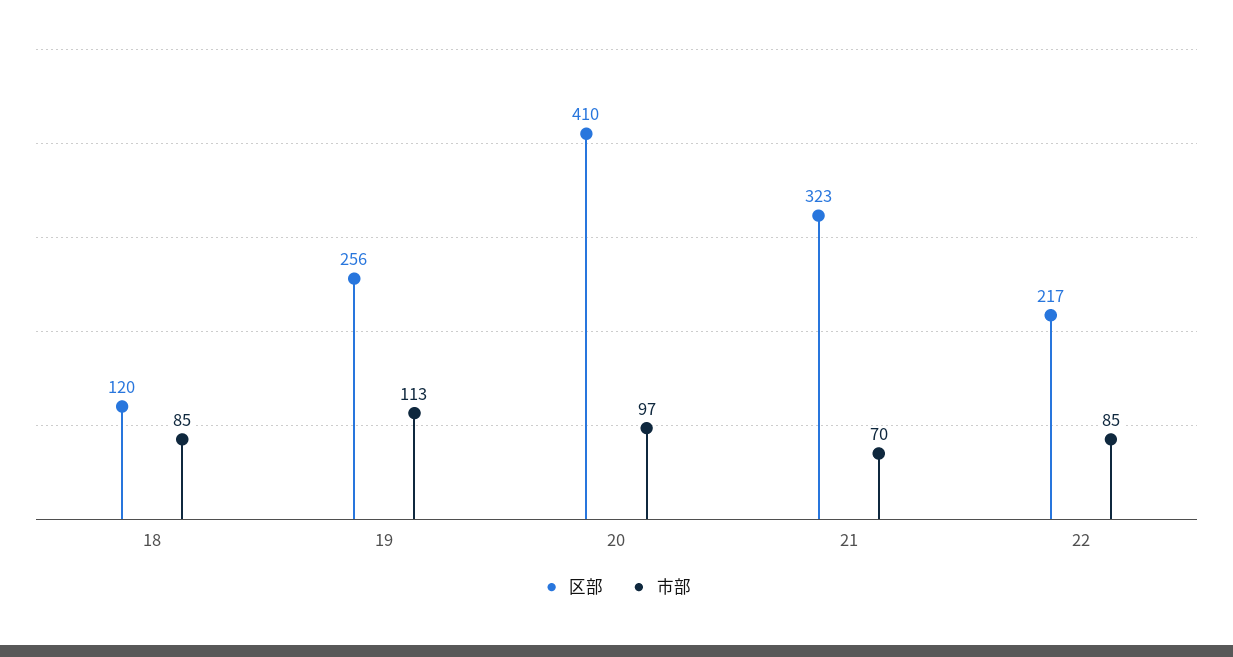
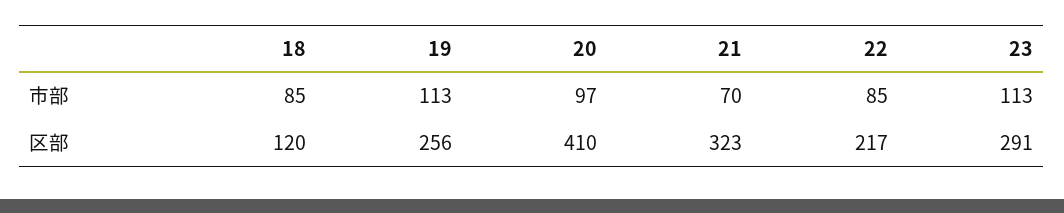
  {
    "区部": {
      "18": 120,
      "19": 256,
      "20": 410,
      "21": 323,
-     "22": 217
+     "22": 217,
+     "23": 291
    },
    "市部": {
      "18": 85,
      "19": 113,
      "20": 97,
      "21": 70,
-     "22": 85
+     "22": 85,
+     "23": 113
    }
  }

